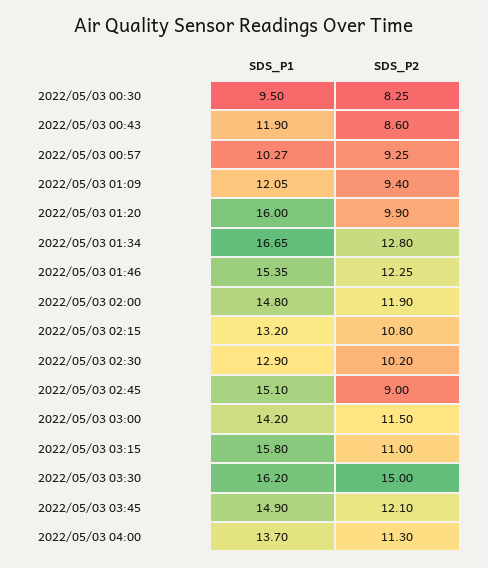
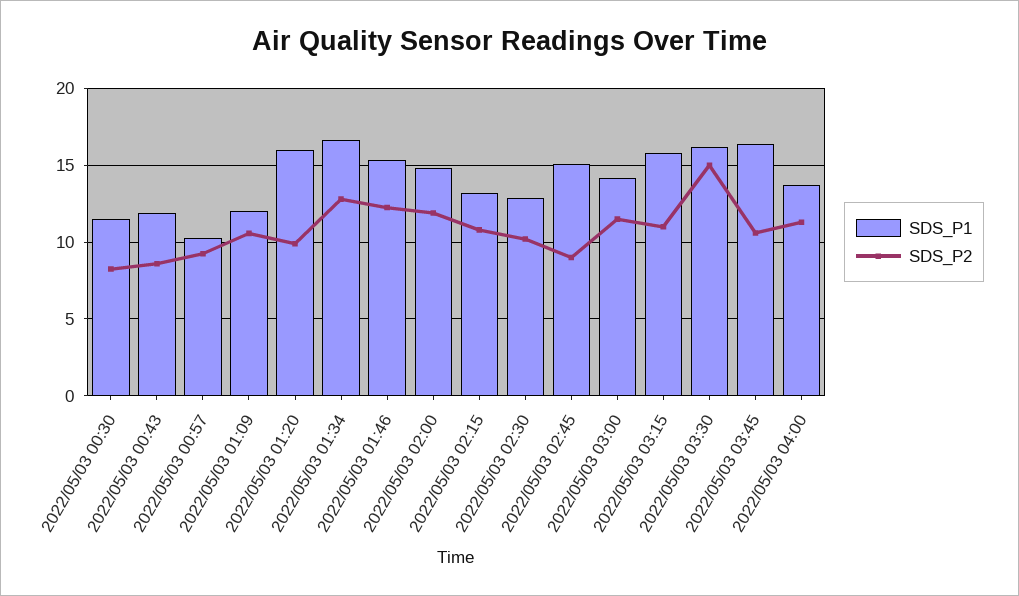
  {
    "SDS_P1": {
-     "2022/05/03 00:30": 9.5,
+     "2022/05/03 00:30": 11.5,
      "2022/05/03 00:43": 11.9,
      "2022/05/03 00:57": 10.27,
      "2022/05/03 01:09": 12.05,
      "2022/05/03 01:20": 16,
      "2022/05/03 01:34": 16.65,
      "2022/05/03 01:46": 15.35,
      "2022/05/03 02:00": 14.8,
      "2022/05/03 02:15": 13.2,
      "2022/05/03 02:30": 12.9,
      "2022/05/03 02:45": 15.1,
      "2022/05/03 03:00": 14.2,
      "2022/05/03 03:15": 15.8,
      "2022/05/03 03:30": 16.2,
-     "2022/05/03 03:45": 14.9,
+     "2022/05/03 03:45": 16.5,
      "2022/05/03 04:00": 13.7
    },
    "SDS_P2": {
      "2022/05/03 00:30": 8.25,
      "2022/05/03 00:43": 8.6,
      "2022/05/03 00:57": 9.25,
-     "2022/05/03 01:09": 9.4,
+     "2022/05/03 01:09": 10.5,
      "2022/05/03 01:20": 9.9,
      "2022/05/03 01:34": 12.8,
      "2022/05/03 01:46": 12.25,
      "2022/05/03 02:00": 11.9,
      "2022/05/03 02:15": 10.8,
      "2022/05/03 02:30": 10.2,
      "2022/05/03 02:45": 9,
      "2022/05/03 03:00": 11.5,
      "2022/05/03 03:15": 11,
      "2022/05/03 03:30": 15,
-     "2022/05/03 03:45": 12.1,
+     "2022/05/03 03:45": 10.5,
      "2022/05/03 04:00": 11.3
    }
  }

